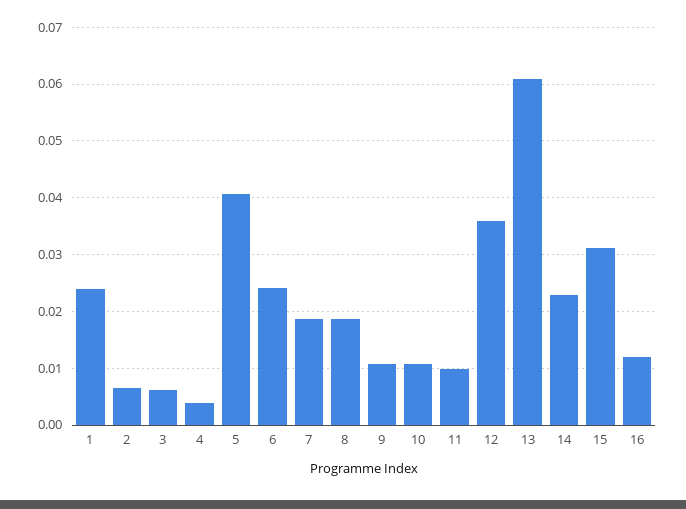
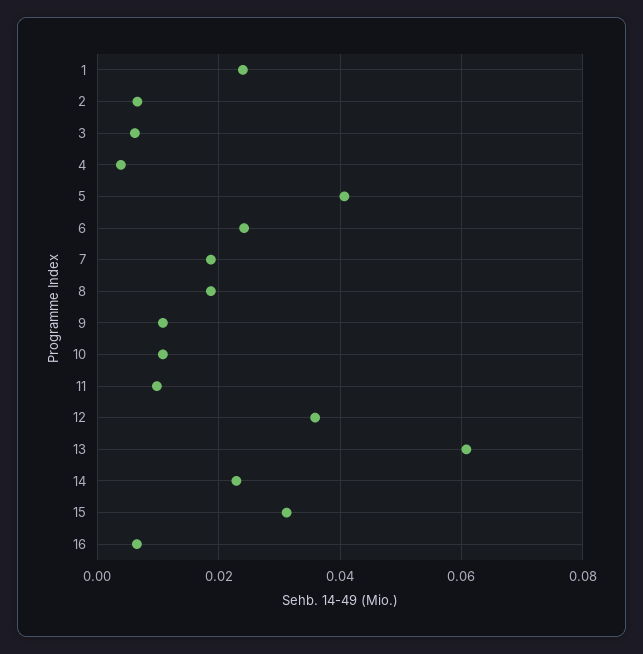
  {
    "1": 0.024,
    "2": 0.006,
    "3": 0.006,
    "4": 0.004,
    "5": 0.04,
    "6": 0.024,
    "7": 0.018,
    "8": 0.018,
    "9": 0.01,
    "10": 0.01,
    "11": 0.01,
    "12": 0.036,
    "13": 0.06,
    "14": 0.022,
    "15": 0.032,
-   "16": 0.012
+   "16": 0.006
  }

